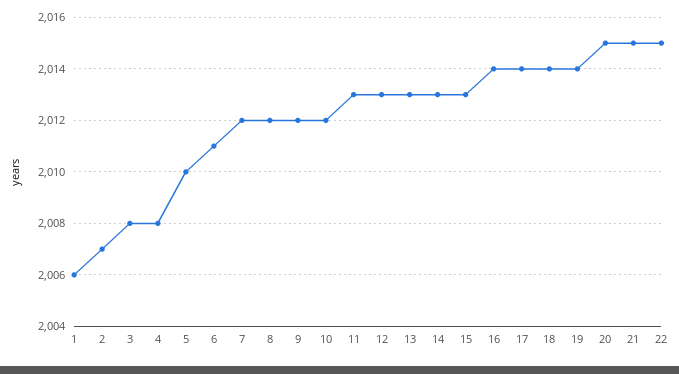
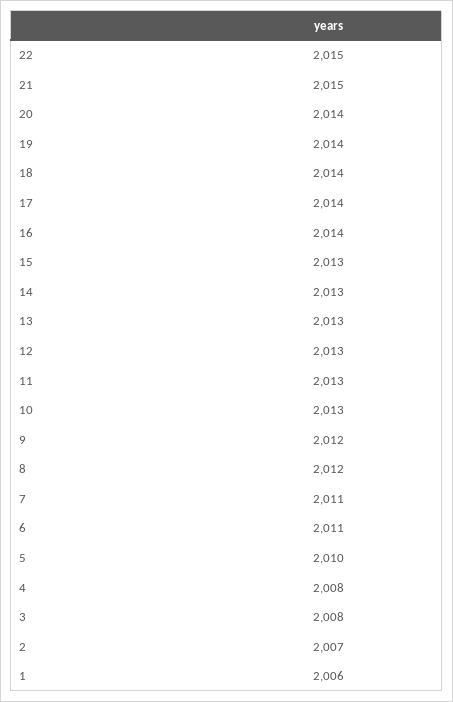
  {
    "1": 2006,
    "2": 2007,
    "3": 2008,
    "4": 2008,
    "5": 2010,
    "6": 2011,
-   "7": 2012,
+   "7": 2011,
    "8": 2012,
    "9": 2012,
-   "10": 2012,
+   "10": 2013,
    "11": 2013,
    "12": 2013,
    "13": 2013,
    "14": 2013,
    "15": 2013,
    "16": 2014,
    "17": 2014,
    "18": 2014,
    "19": 2014,
-   "20": 2015,
+   "20": 2014,
    "21": 2015,
    "22": 2015
  }

